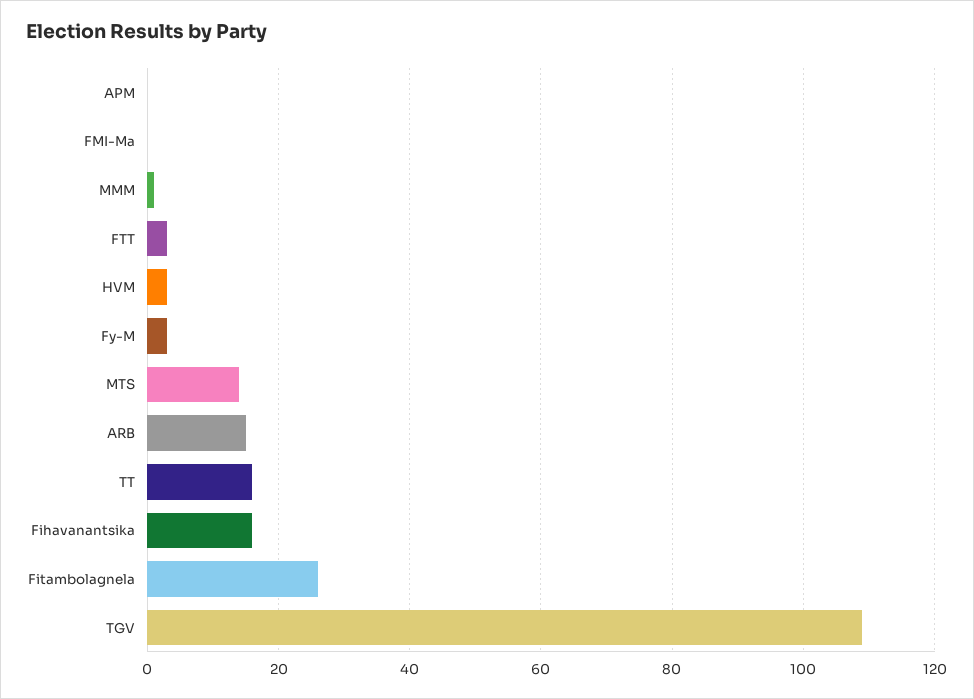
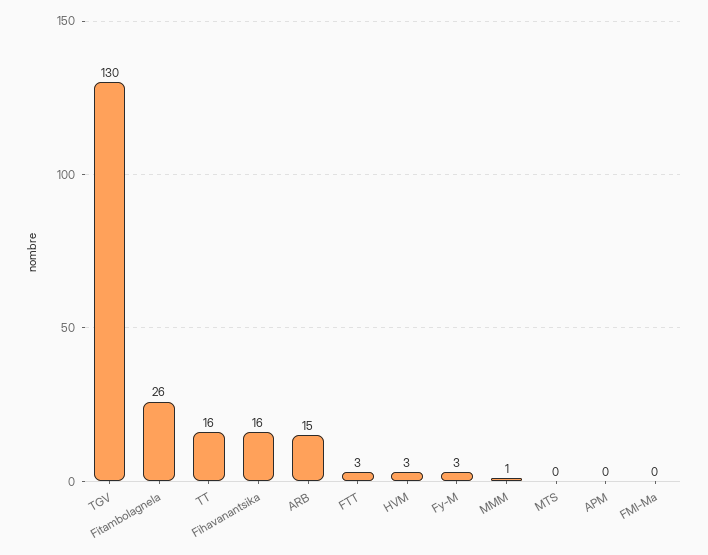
  {
    "APM": 0,
    "FMI-Ma": 0,
    "MMM": 1,
    "FTT": 3,
    "HVM": 3,
    "Fy-M": 3,
-   "MTS": 15,
+   "MTS": 0,
    "ARB": 15,
    "TT": 16,
    "Fihavanantsika": 16,
    "Fitambolagnela": 26,
-   "TGV": 110
+   "TGV": 130
  }

